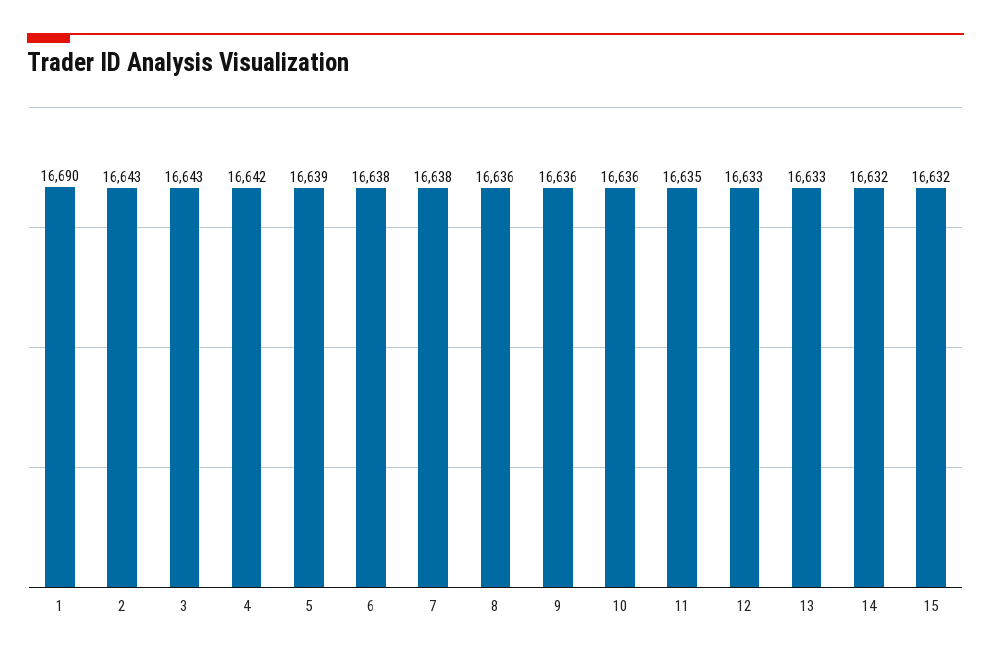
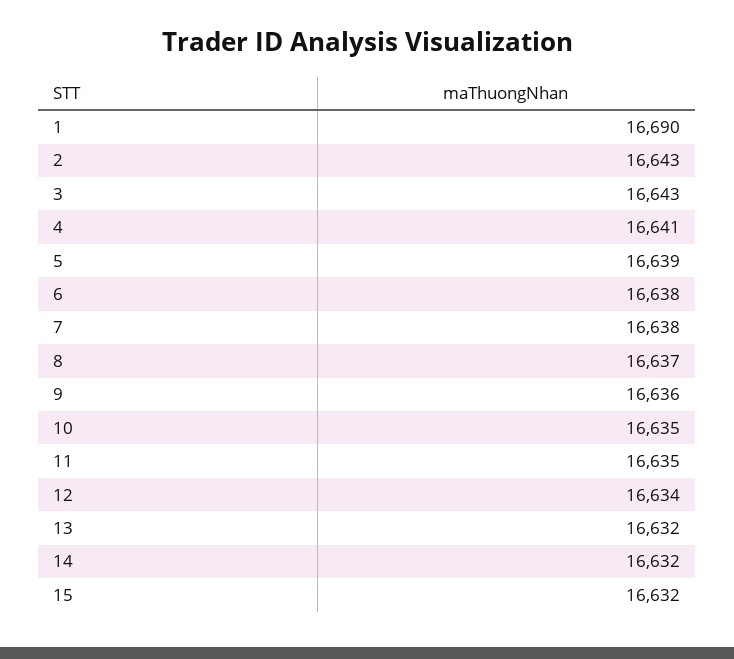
  {
    "1": 16690,
    "2": 16643,
    "3": 16643,
-   "4": 16642,
+   "4": 16641,
    "5": 16639,
    "6": 16638,
    "7": 16638,
-   "8": 16636,
+   "8": 16637,
    "9": 16636,
-   "10": 16636,
+   "10": 16635,
    "11": 16635,
-   "12": 16633,
+   "12": 16634,
-   "13": 16633,
+   "13": 16632,
    "14": 16632,
    "15": 16632
  }

